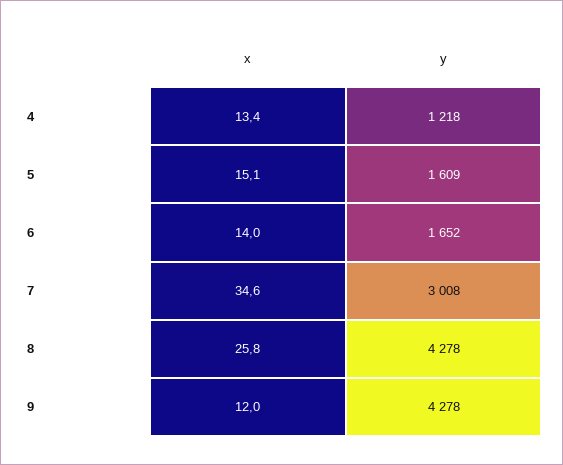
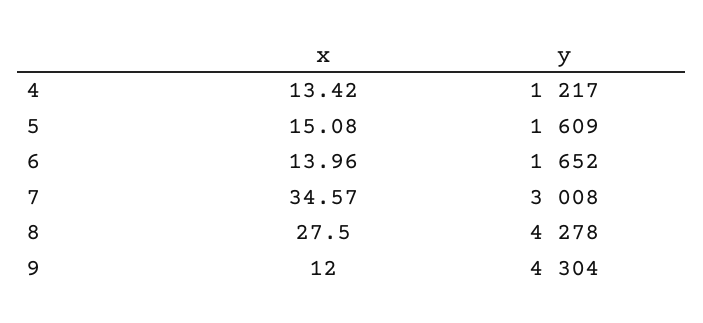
  {
    "x": {
      "4": 13.42,
      "5": 15.08,
      "6": 13.96,
      "7": 34.57,
-     "8": 25.8,
+     "8": 27.5,
      "9": 12
    },
    "y": {
-     "4": 1218,
+     "4": 1217,
      "5": 1609,
      "6": 1652,
      "7": 3008,
      "8": 4278,
-     "9": 4278
+     "9": 4304
    }
  }

